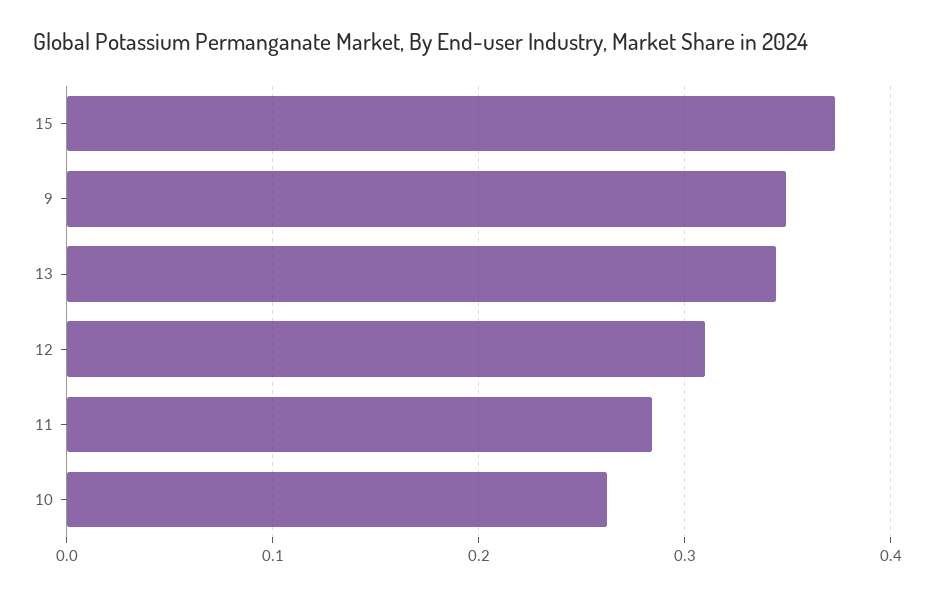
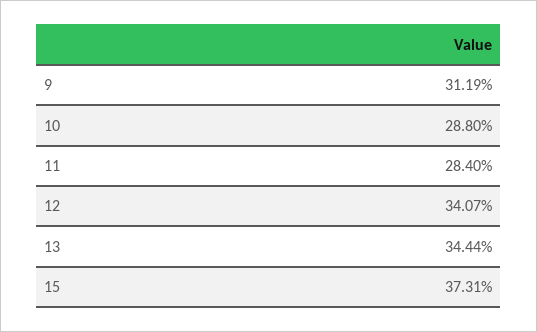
  {
    "15": 0.3731,
-   "9": 0.35,
+   "9": 0.3119,
    "13": 0.3444,
-   "12": 0.31,
+   "12": 0.3407,
    "11": 0.284,
-   "10": 0.26
+   "10": 0.288
  }

